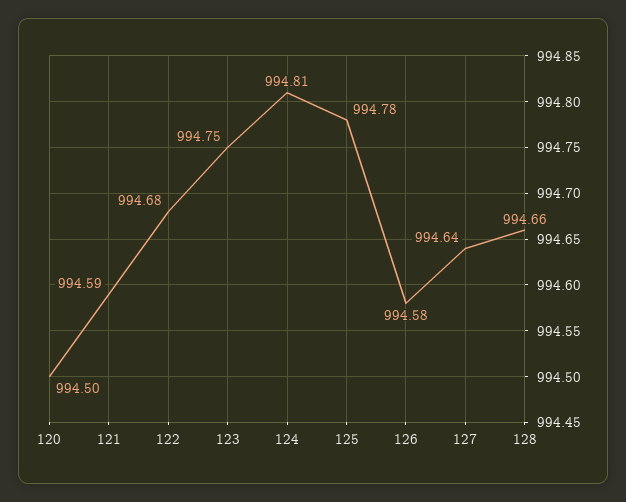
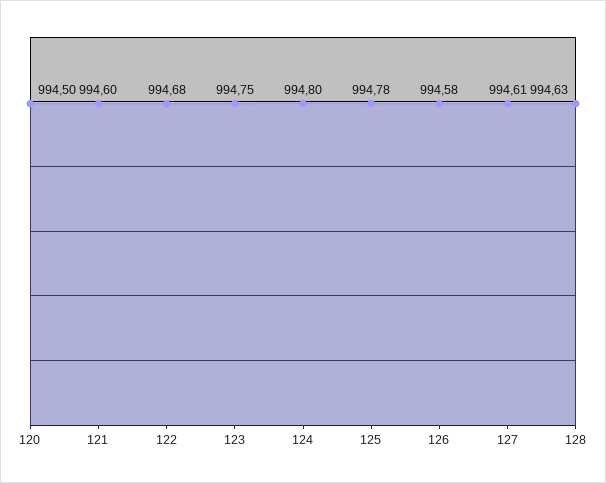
  {
    "120": 994.5,
-   "121": 994.59,
+   "121": 994.6,
    "122": 994.68,
    "123": 994.75,
-   "124": 994.81,
+   "124": 994.8,
    "125": 994.78,
    "126": 994.58,
-   "127": 994.64,
+   "127": 994.61,
-   "128": 994.66
+   "128": 994.63
  }

